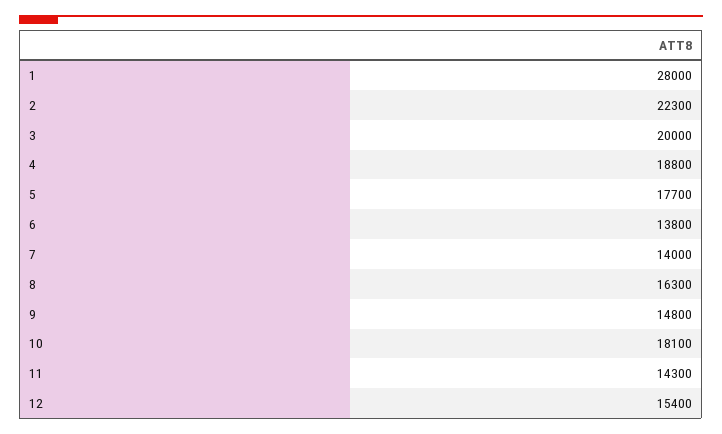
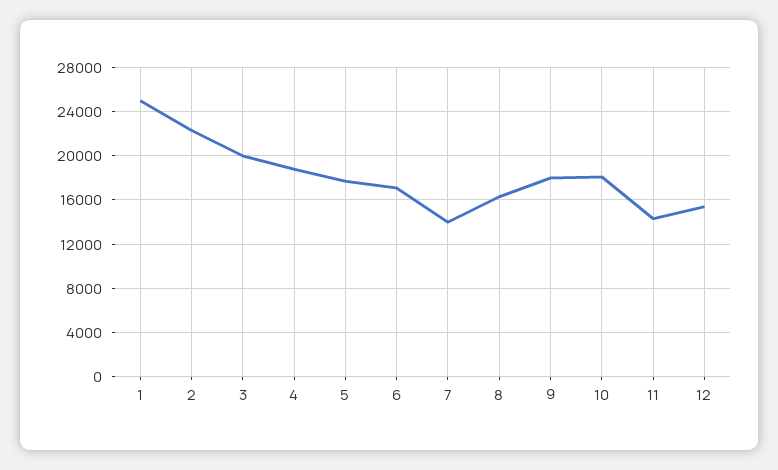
  {
-   "1": 28000,
+   "1": 25000,
    "2": 22300,
    "3": 20000,
    "4": 18800,
    "5": 17700,
-   "6": 13800,
+   "6": 17000,
    "7": 14000,
    "8": 16300,
-   "9": 14800,
+   "9": 18000,
    "10": 18100,
    "11": 14300,
    "12": 15400
  }

